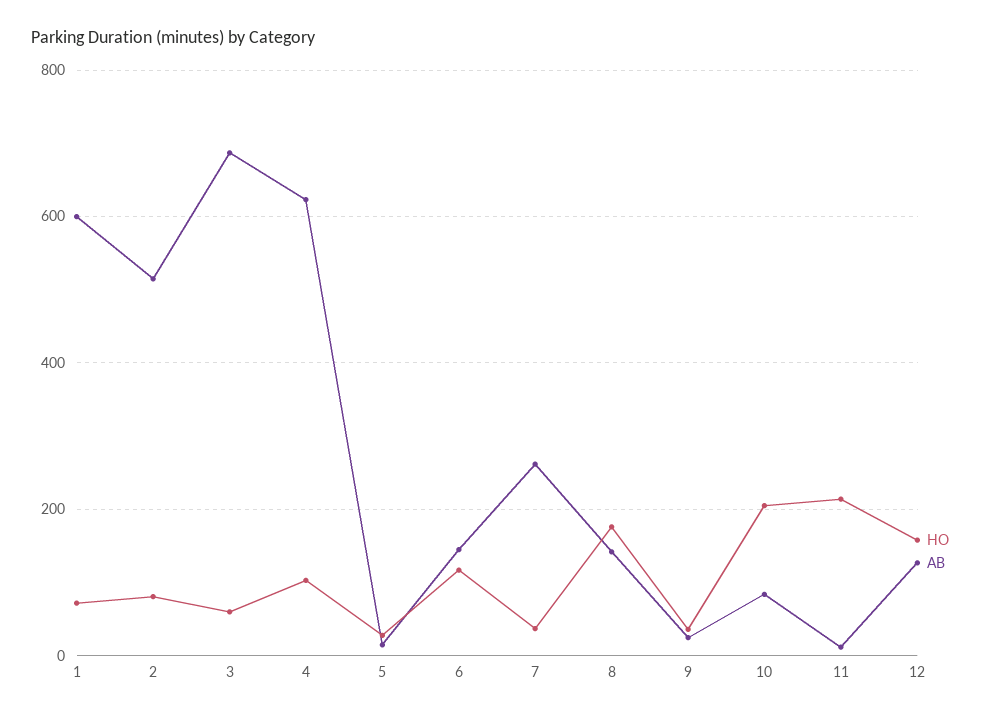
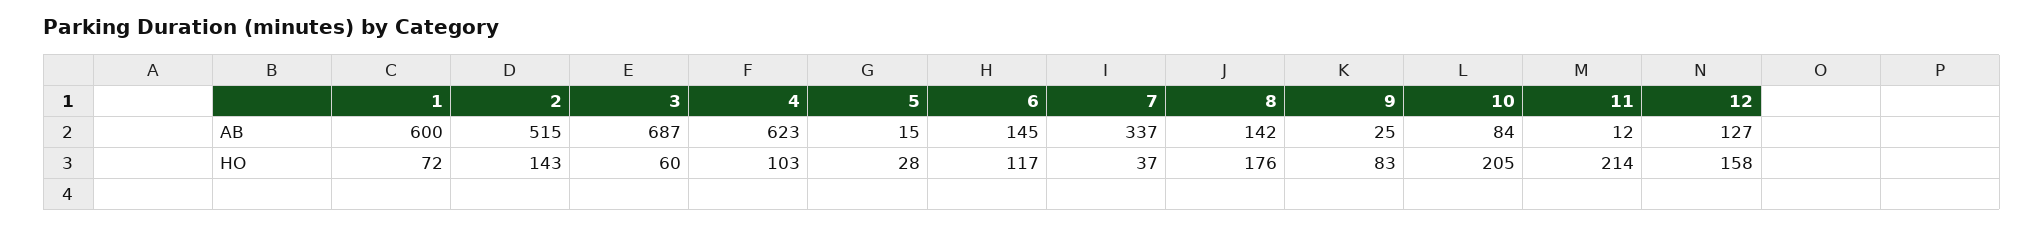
  {
    "HO": {
      "1": 72,
-     "2": 80,
+     "2": 143,
      "3": 60,
      "4": 103,
      "5": 28,
      "6": 117,
      "7": 37,
      "8": 176,
-     "9": 40,
+     "9": 83,
      "10": 205,
      "11": 214,
      "12": 158
    },
    "AB": {
      "1": 600,
      "2": 515,
      "3": 687,
      "4": 623,
      "5": 15,
      "6": 145,
-     "7": 260,
+     "7": 337,
      "8": 142,
      "9": 25,
      "10": 84,
      "11": 12,
      "12": 127
    }
  }

